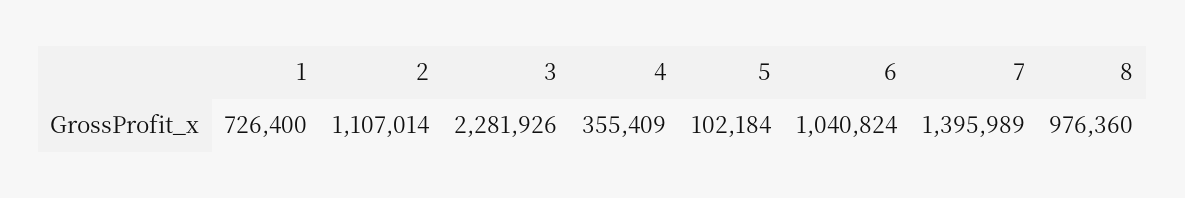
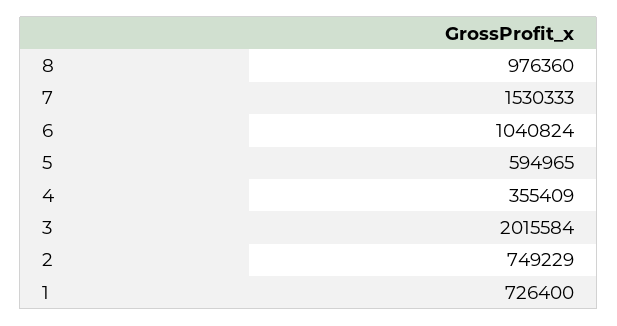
  {
    "1": 726400,
-   "2": 1107014,
+   "2": 749229,
-   "3": 2281926,
+   "3": 2015584,
    "4": 355409,
-   "5": 102184,
+   "5": 594965,
    "6": 1040824,
-   "7": 1395989,
+   "7": 1530333,
    "8": 976360
  }

